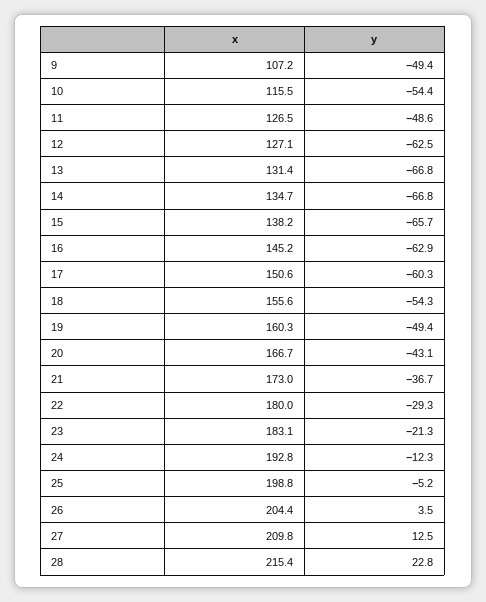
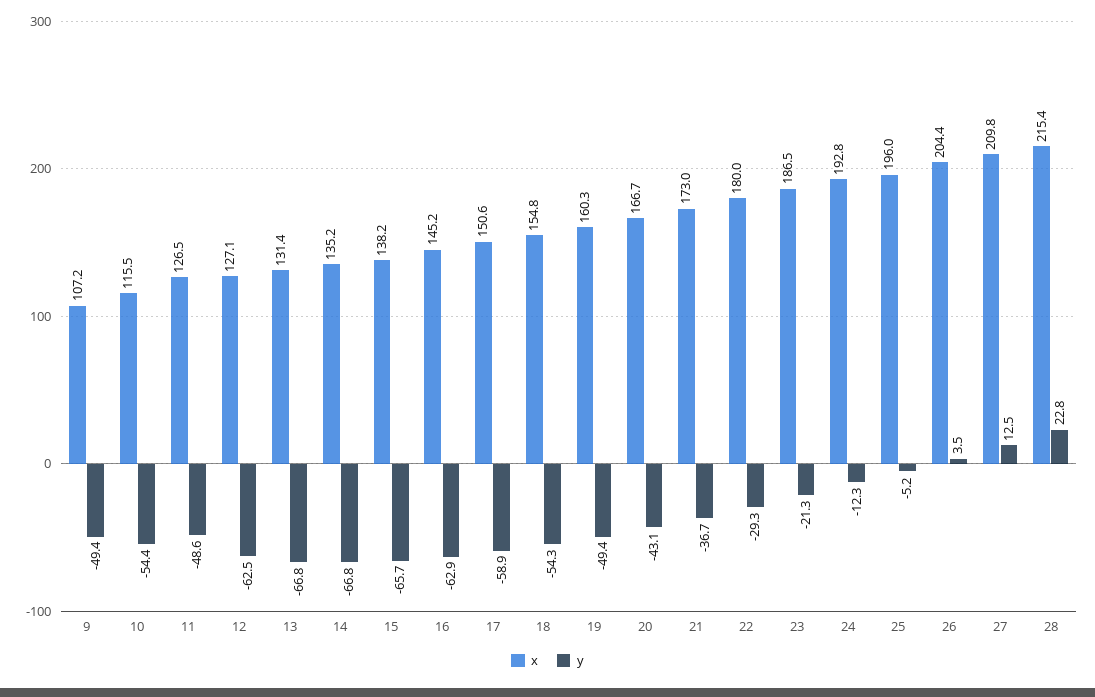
  {
    "x": {
      "9": 107.2,
      "10": 115.5,
      "11": 126.5,
      "12": 127.1,
      "13": 131.4,
-     "14": 134.7,
+     "14": 135.2,
      "15": 138.2,
      "16": 145.2,
      "17": 150.6,
-     "18": 155.6,
+     "18": 154.8,
      "19": 160.3,
      "20": 166.7,
      "21": 173,
      "22": 180,
-     "23": 183.1,
+     "23": 186.5,
      "24": 192.8,
-     "25": 198.8,
+     "25": 196,
      "26": 204.4,
      "27": 209.8,
      "28": 215.4
    },
    "y": {
      "9": -49.4,
      "10": -54.4,
      "11": -48.6,
      "12": -62.5,
      "13": -66.8,
      "14": -66.8,
      "15": -65.7,
      "16": -62.9,
-     "17": -60.3,
+     "17": -58.9,
      "18": -54.3,
      "19": -49.4,
      "20": -43.1,
      "21": -36.7,
      "22": -29.3,
      "23": -21.3,
      "24": -12.3,
      "25": -5.2,
      "26": 3.5,
      "27": 12.5,
      "28": 22.8
    }
  }

